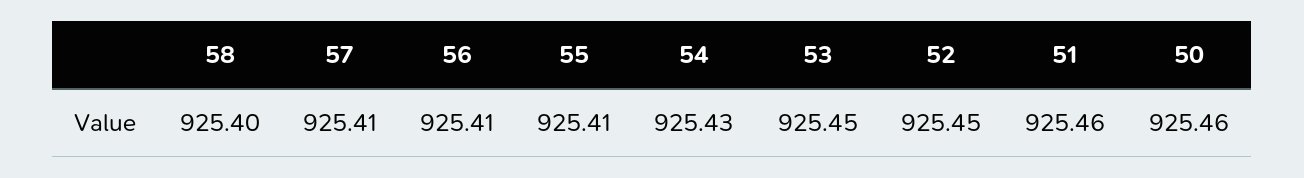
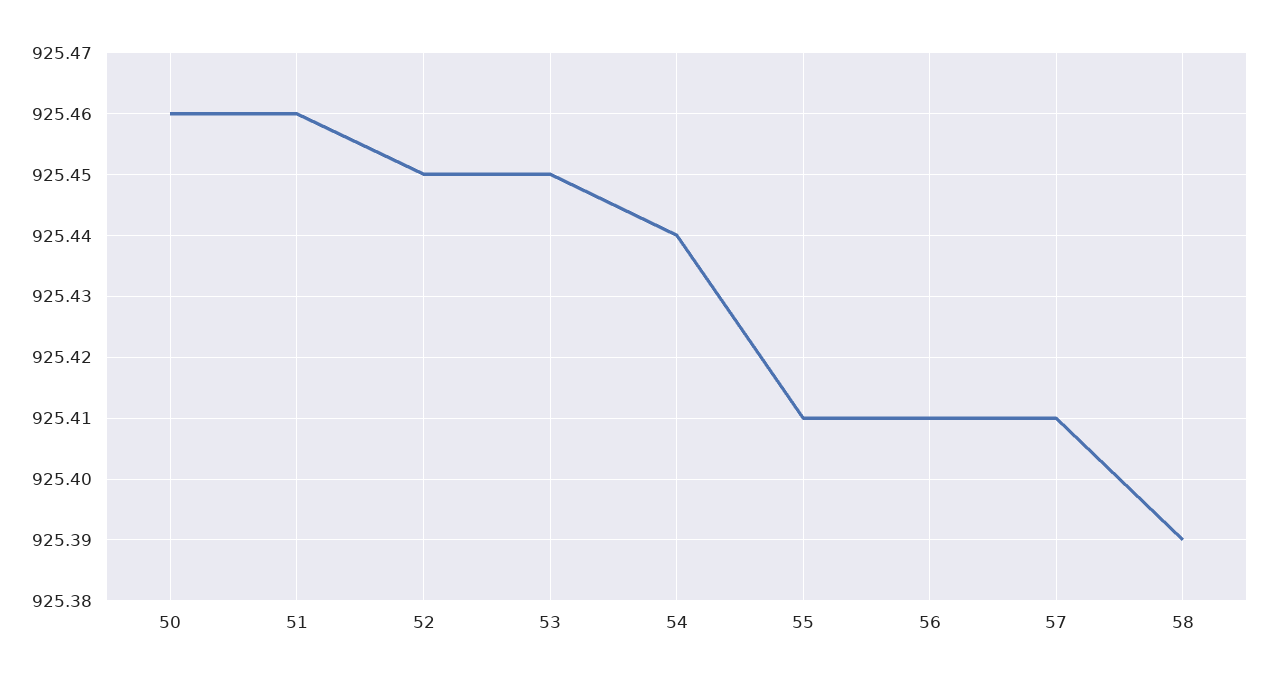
  {
-   "58": 925.4,
+   "58": 925.39,
    "57": 925.41,
    "56": 925.41,
    "55": 925.41,
-   "54": 925.43,
+   "54": 925.44,
    "53": 925.45,
    "52": 925.45,
    "51": 925.46,
    "50": 925.46
  }

